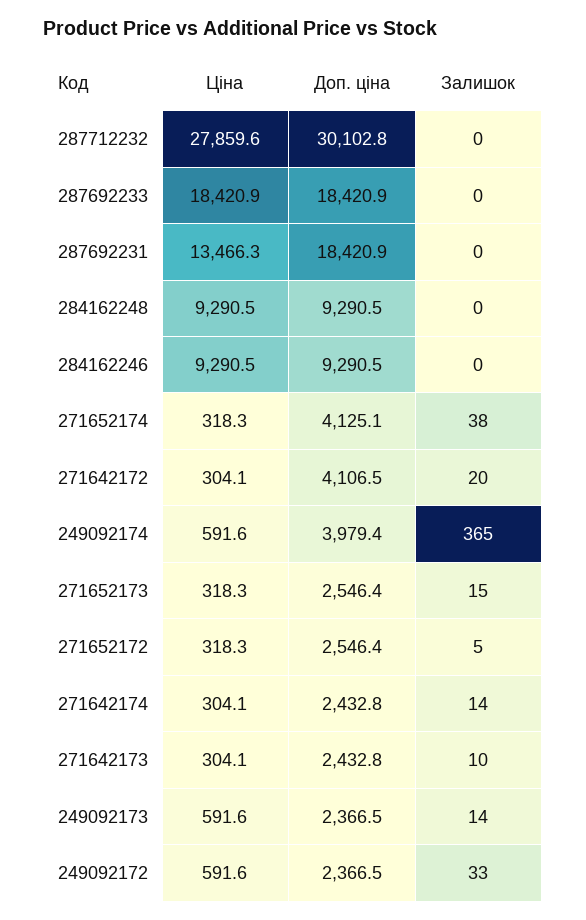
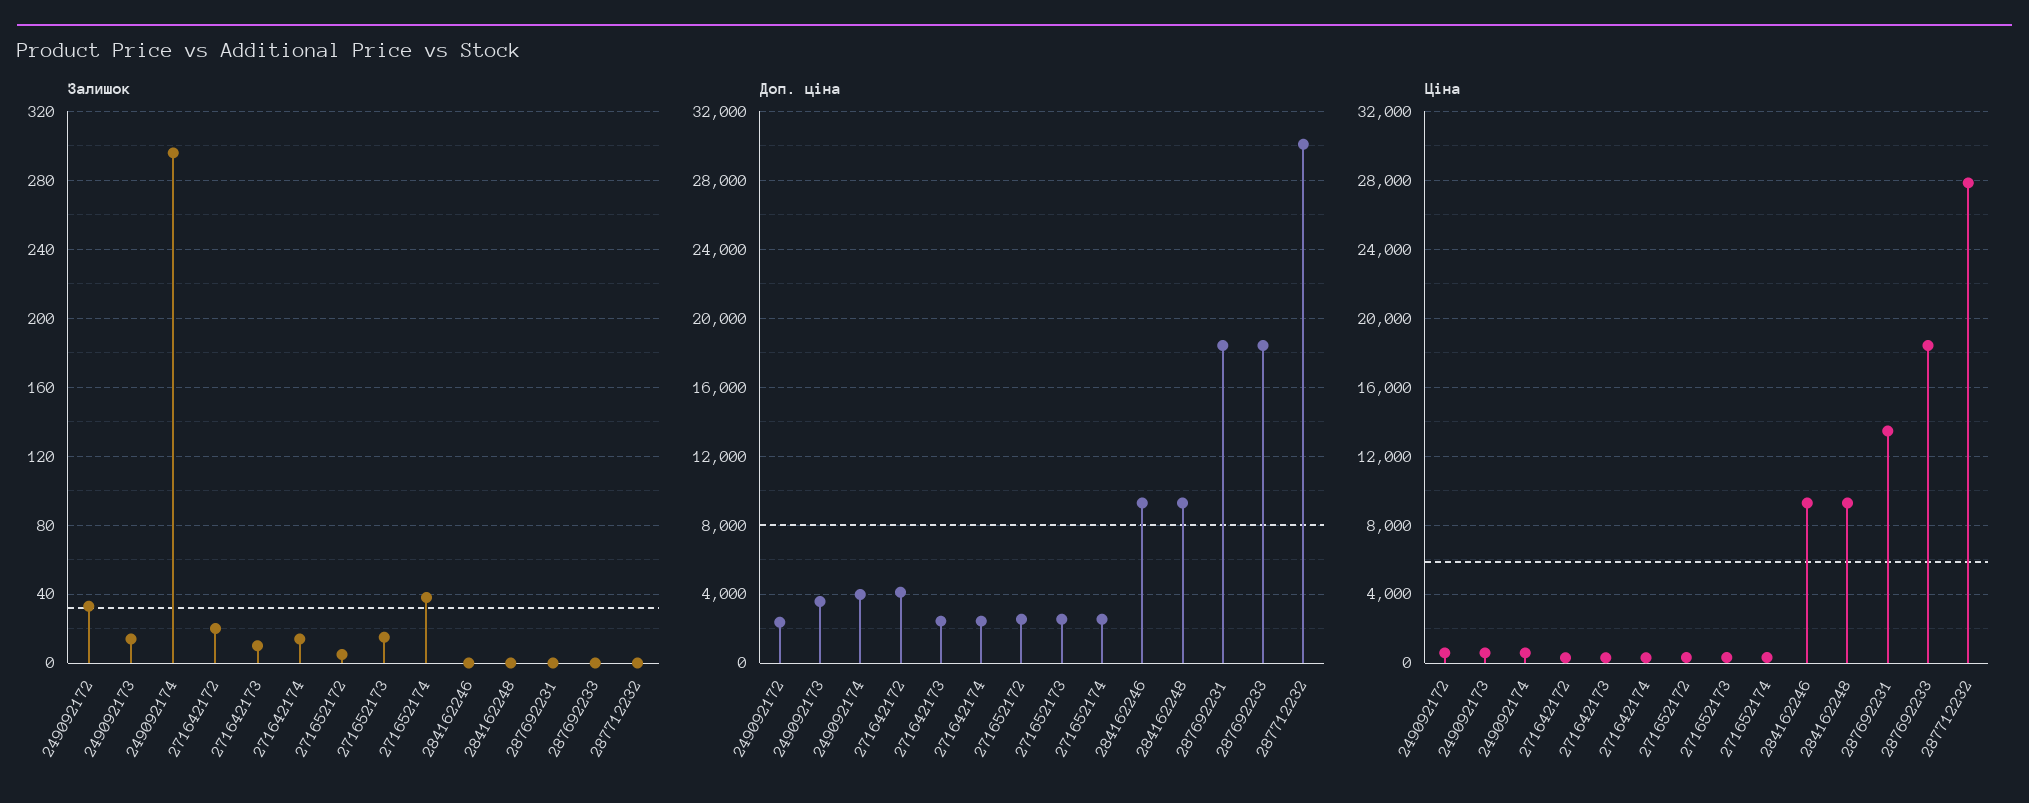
  {
    "Ціна": {
      "287712232": 27859.6,
      "287692233": 18420.9,
      "287692231": 13466.3,
      "284162248": 9290.5,
      "284162246": 9290.5,
      "271652174": 318.3,
      "271642172": 304.1,
      "249092174": 591.6,
      "271652173": 318.3,
      "271652172": 318.3,
      "271642174": 304.1,
      "271642173": 304.1,
      "249092173": 591.6,
      "249092172": 591.6
    },
    "Доп. ціна": {
      "287712232": 30102.8,
      "287692233": 18420.9,
      "287692231": 18420.9,
      "284162248": 9290.5,
      "284162246": 9290.5,
-     "271652174": 4125.1,
+     "271652174": 2500,
      "271642172": 4106.5,
      "249092174": 3979.4,
      "271652173": 2546.4,
      "271652172": 2546.4,
      "271642174": 2432.8,
      "271642173": 2432.8,
-     "249092173": 2366.5,
+     "249092173": 3500,
      "249092172": 2366.5
    },
    "Залишок": {
      "287712232": 0,
      "287692233": 0,
      "287692231": 0,
      "284162248": 0,
      "284162246": 0,
      "271652174": 38,
      "271642172": 20,
-     "249092174": 365,
+     "249092174": 295,
      "271652173": 15,
      "271652172": 5,
      "271642174": 14,
      "271642173": 10,
      "249092173": 14,
      "249092172": 33
    }
  }

